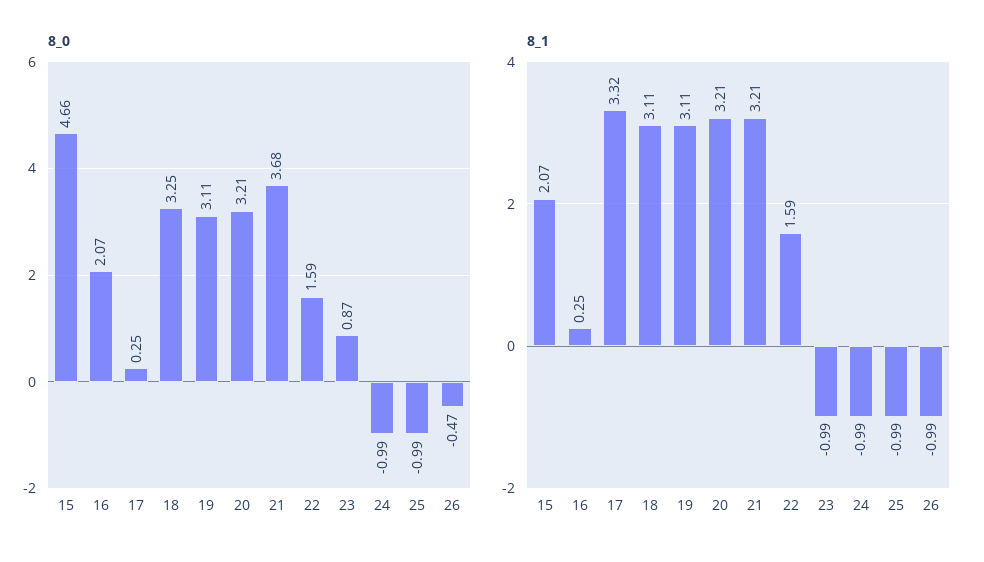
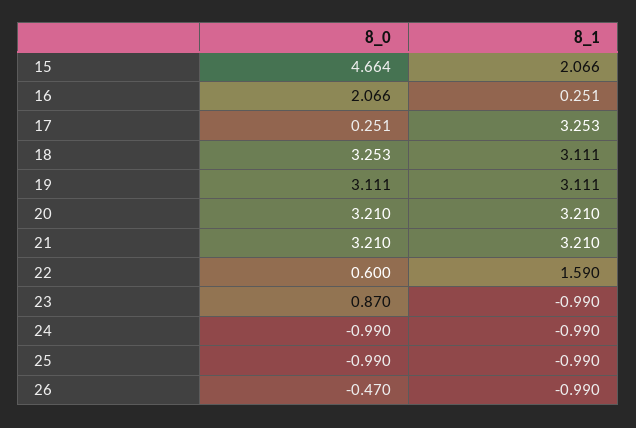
  {
    "8_0": {
      "15": 4.664,
      "16": 2.066,
      "17": 0.251,
      "18": 3.253,
      "19": 3.111,
      "20": 3.21,
-     "21": 3.68,
+     "21": 3.21,
-     "22": 1.59,
+     "22": 0.6,
      "23": 0.87,
      "24": -0.99,
      "25": -0.99,
      "26": -0.47
    },
    "8_1": {
      "15": 2.066,
      "16": 0.251,
-     "17": 3.32,
+     "17": 3.253,
      "18": 3.111,
      "19": 3.111,
      "20": 3.21,
      "21": 3.21,
      "22": 1.59,
      "23": -0.99,
      "24": -0.99,
      "25": -0.99,
      "26": -0.99
    }
  }

